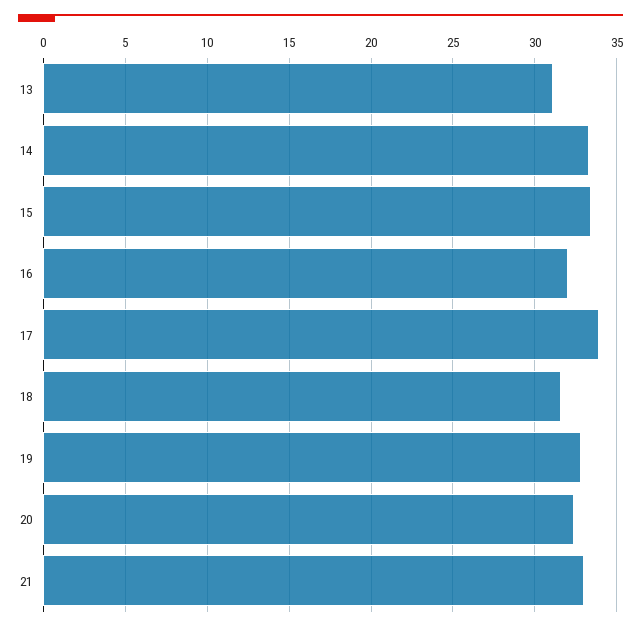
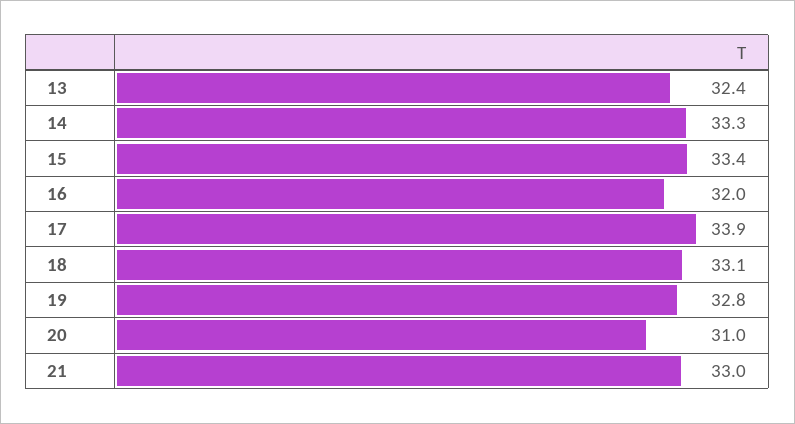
  {
-   "13": 31,
+   "13": 32.4,
    "14": 33.3,
    "15": 33.4,
    "16": 32,
    "17": 33.9,
-   "18": 31.5,
+   "18": 33.1,
    "19": 32.8,
-   "20": 32.5,
+   "20": 31,
    "21": 33
  }

